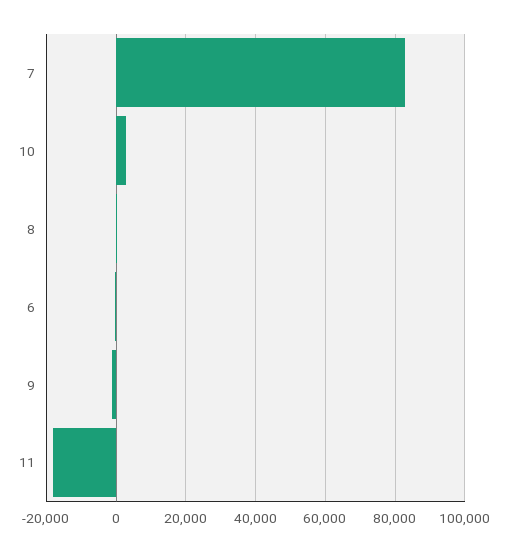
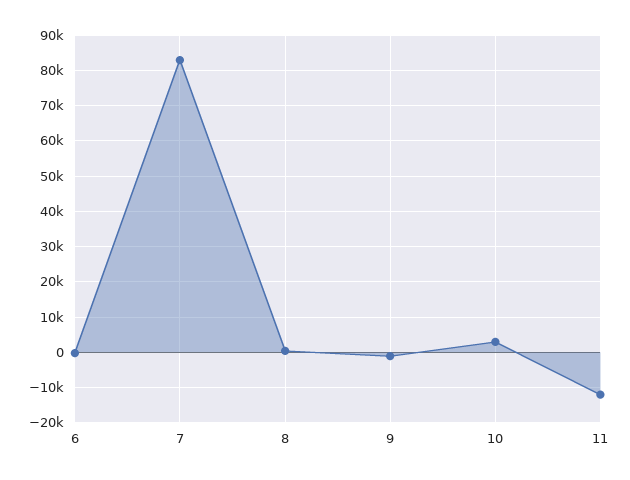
  {
    "7": 82000,
    "10": 2000,
    "8": 0,
    "6": 0,
    "9": -2000,
-   "11": -18000
+   "11": -12000
  }

